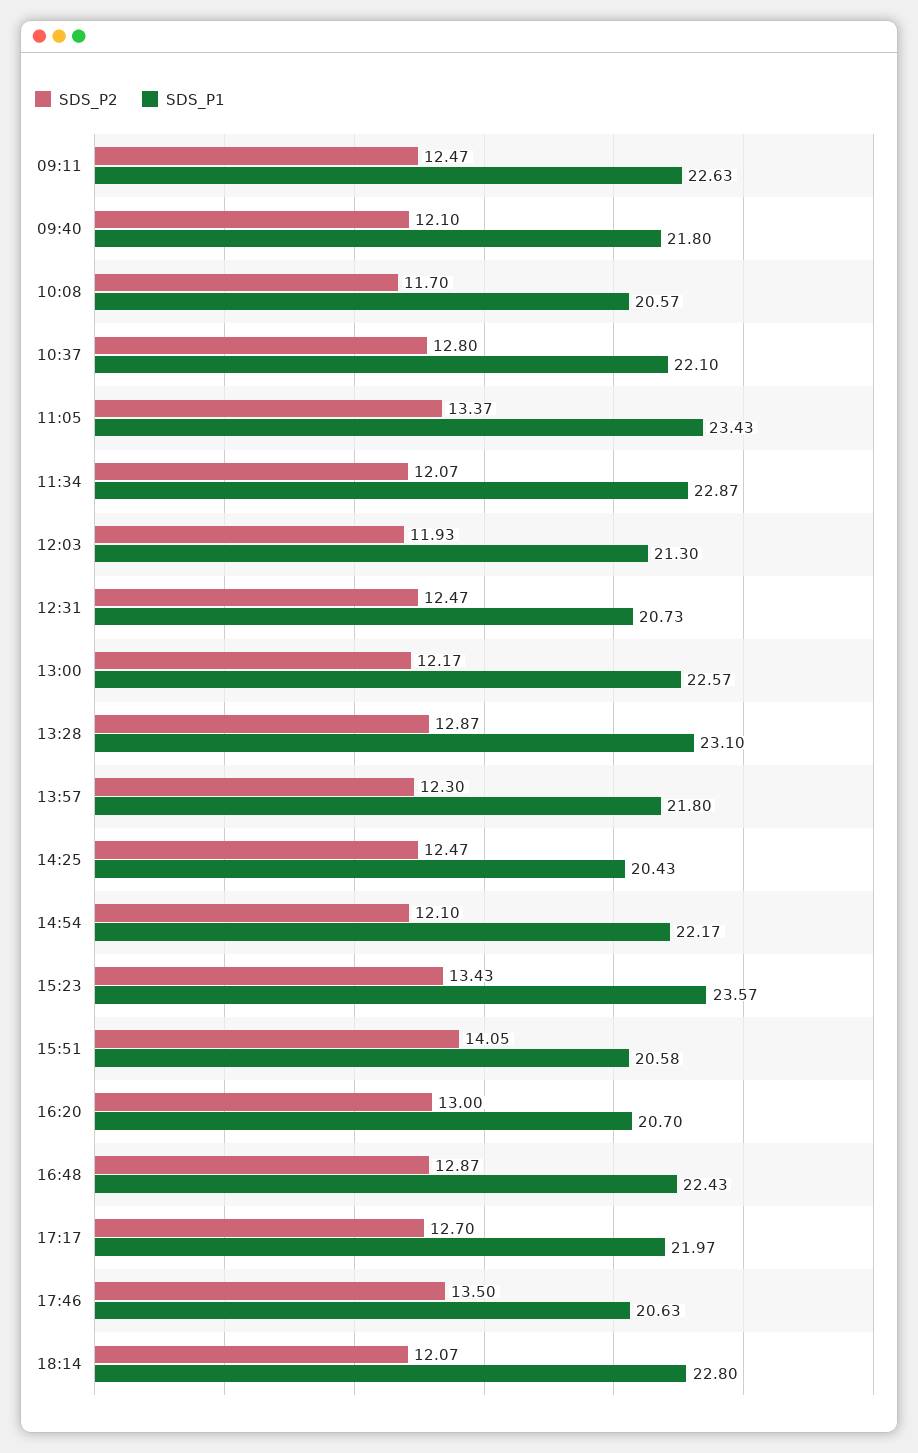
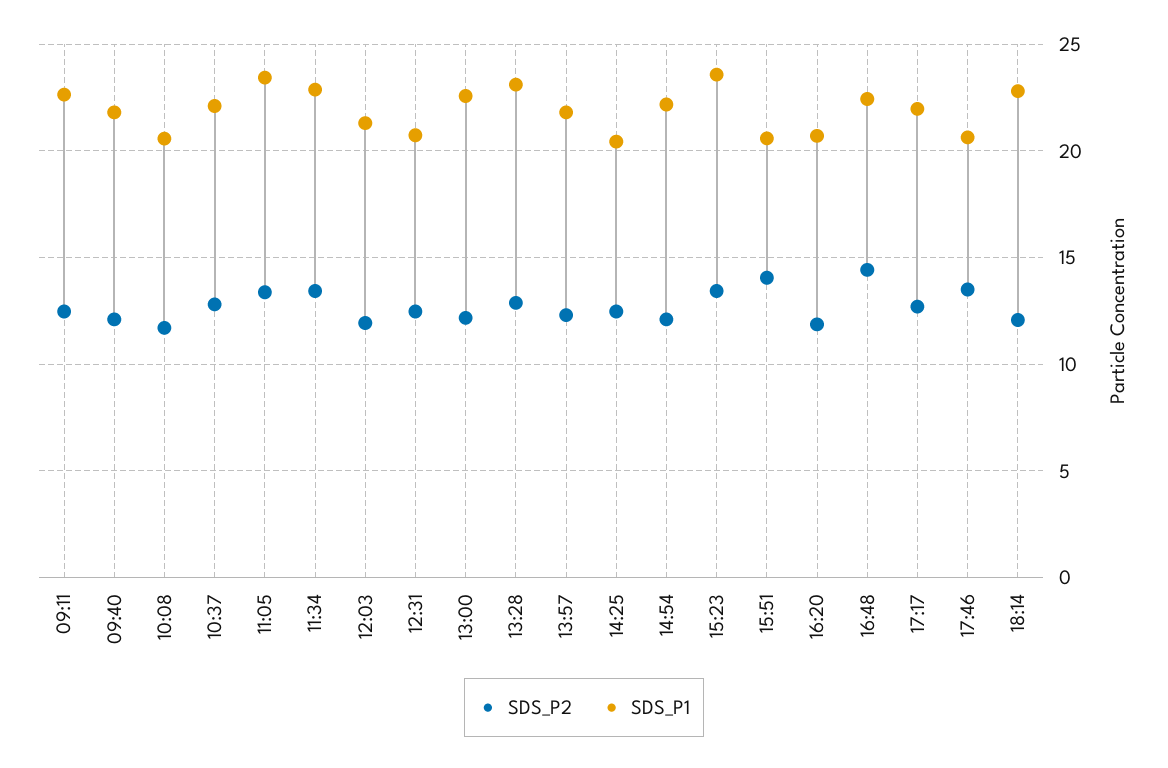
  {
    "SDS_P2": {
      "09:11": 12.47,
      "09:40": 12.1,
      "10:08": 11.7,
      "10:37": 12.8,
      "11:05": 13.37,
-     "11:34": 12.07,
+     "11:34": 13.5,
      "12:03": 11.93,
      "12:31": 12.47,
      "13:00": 12.17,
      "13:28": 12.87,
      "13:57": 12.3,
      "14:25": 12.47,
      "14:54": 12.1,
      "15:23": 13.43,
      "15:51": 14.05,
-     "16:20": 13,
+     "16:20": 12,
-     "16:48": 12.87,
+     "16:48": 14.5,
      "17:17": 12.7,
      "17:46": 13.5,
      "18:14": 12.07
    },
    "SDS_P1": {
      "09:11": 22.63,
      "09:40": 21.8,
      "10:08": 20.57,
      "10:37": 22.1,
      "11:05": 23.43,
      "11:34": 22.87,
      "12:03": 21.3,
      "12:31": 20.73,
      "13:00": 22.57,
      "13:28": 23.1,
      "13:57": 21.8,
      "14:25": 20.43,
      "14:54": 22.17,
      "15:23": 23.57,
      "15:51": 20.58,
      "16:20": 20.7,
      "16:48": 22.43,
      "17:17": 21.97,
      "17:46": 20.63,
      "18:14": 22.8
    }
  }

